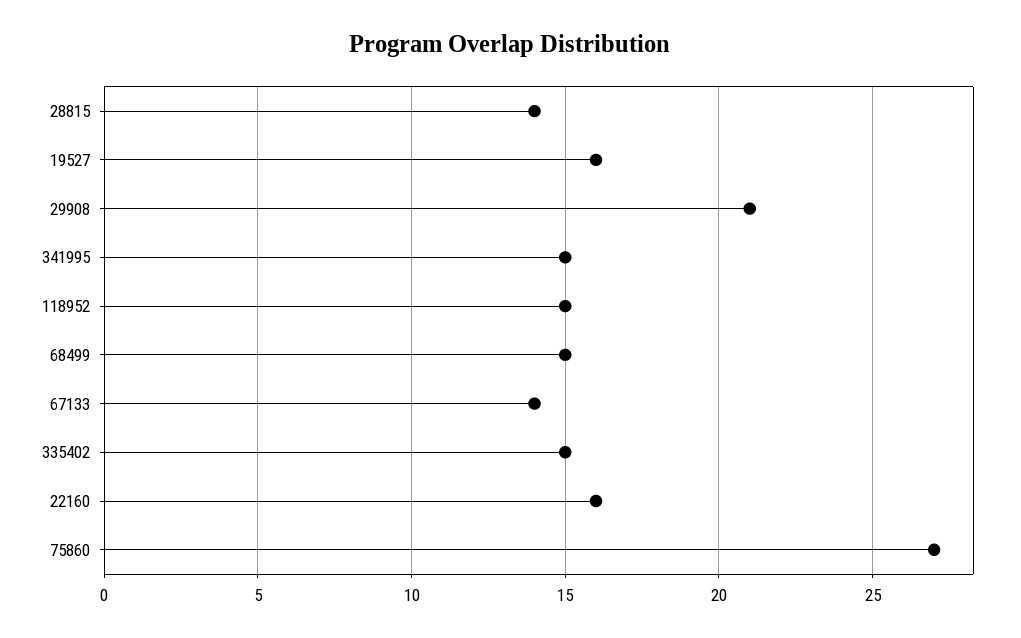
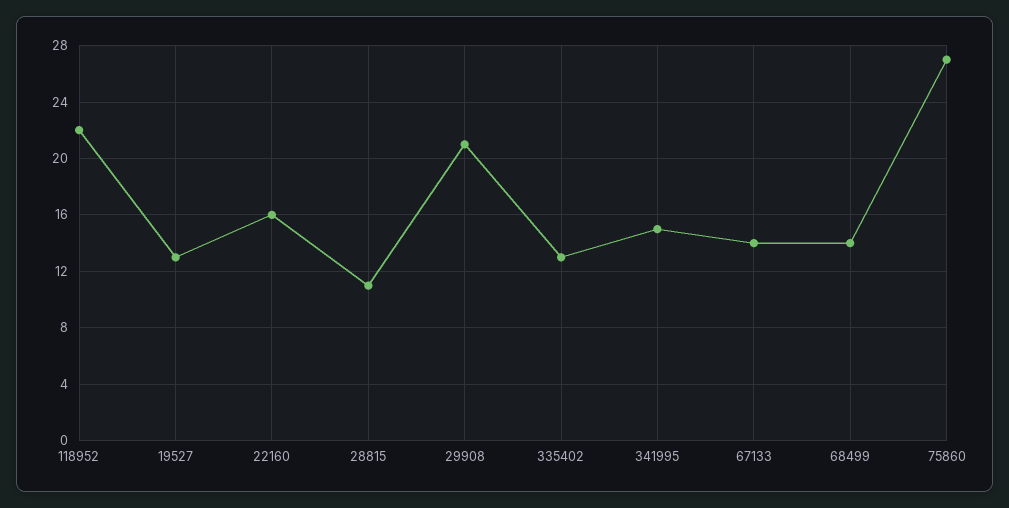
  {
-   "28815": 14,
+   "28815": 11,
-   "19527": 16,
+   "19527": 13,
    "29908": 21,
    "341995": 15,
-   "118952": 15,
+   "118952": 22,
-   "68499": 15,
+   "68499": 14,
    "67133": 14,
-   "335402": 15,
+   "335402": 13,
    "22160": 16,
    "75860": 27
  }

